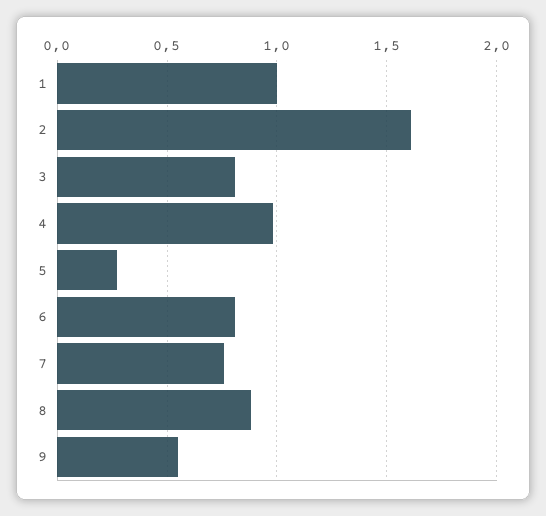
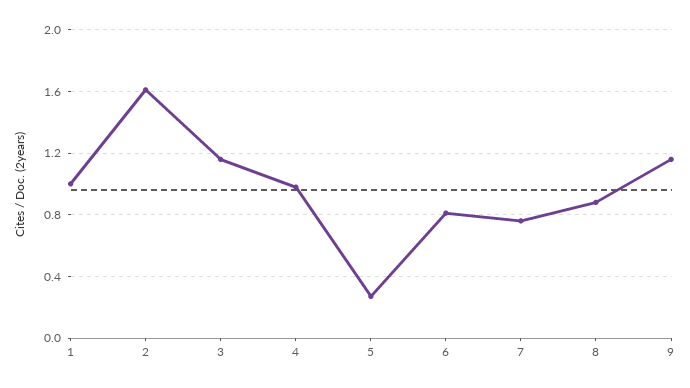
  {
    "1": 1,
    "2": 1.6,
-   "3": 0.8,
+   "3": 1.15,
    "4": 1,
    "5": 0.25,
    "6": 0.8,
    "7": 0.75,
    "8": 0.9,
-   "9": 0.55
+   "9": 1.15
  }

